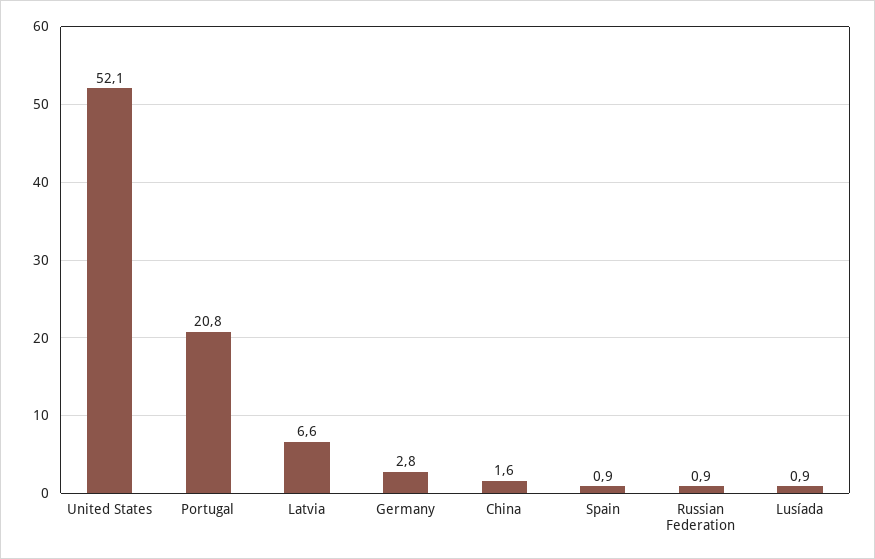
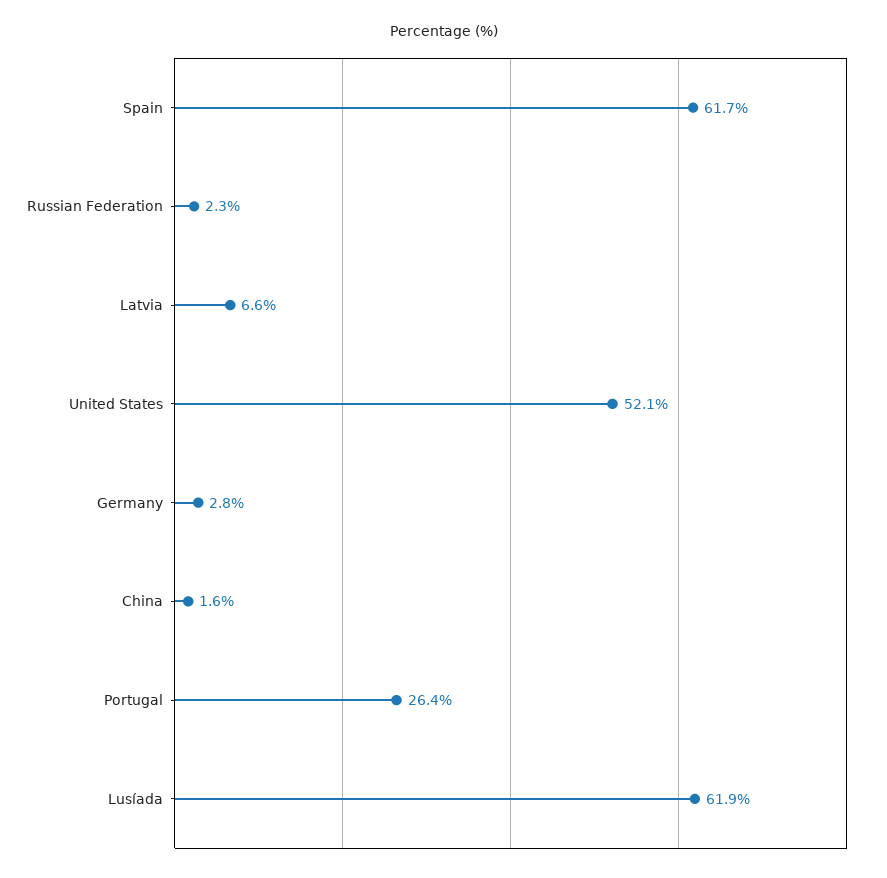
  {
    "United States": 52.1,
-   "Portugal": 20.8,
+   "Portugal": 26.4,
    "Latvia": 6.6,
    "Germany": 2.8,
    "China": 1.6,
-   "Spain": 0.9,
+   "Spain": 61.7,
-   "Russian Federation": 0.9,
+   "Russian Federation": 2.3,
-   "Lusíada": 0.9
+   "Lusíada": 61.9
  }

